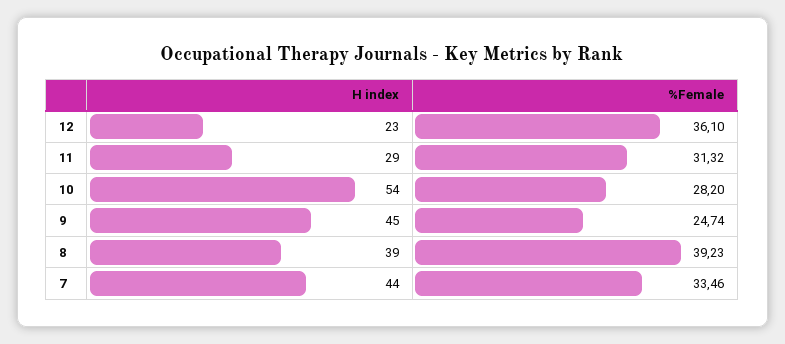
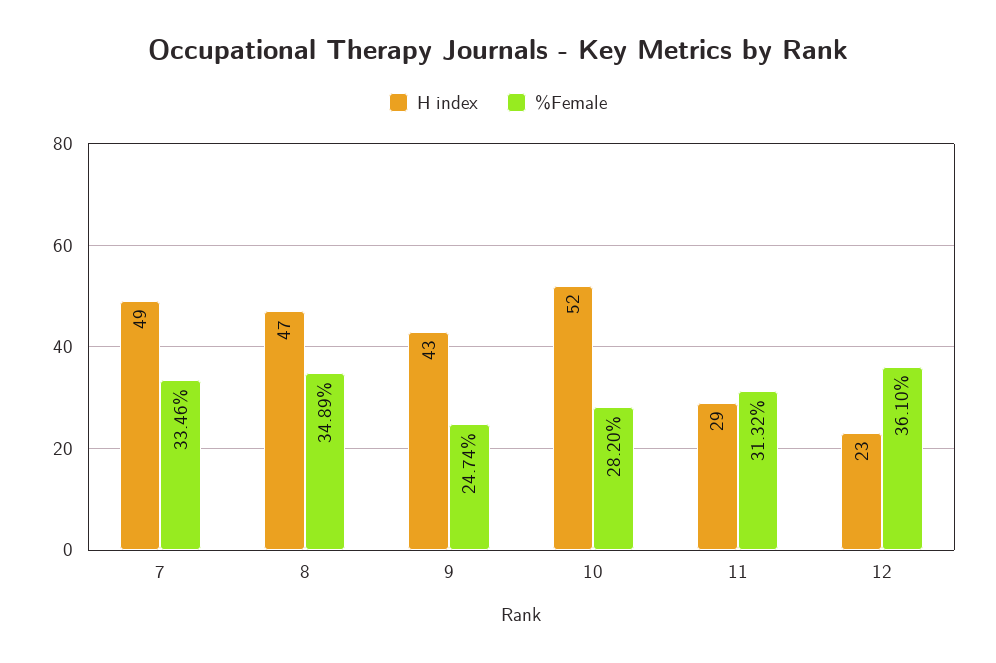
  {
    "H index": {
      "12": 23,
      "11": 29,
-     "10": 54,
+     "10": 52,
-     "9": 45,
+     "9": 43,
-     "8": 39,
+     "8": 47,
-     "7": 44
+     "7": 49
    },
    "%Female": {
      "12": 36.1,
      "11": 31.32,
      "10": 28.2,
      "9": 24.74,
-     "8": 39.23,
+     "8": 34.89,
      "7": 33.46
    }
  }

